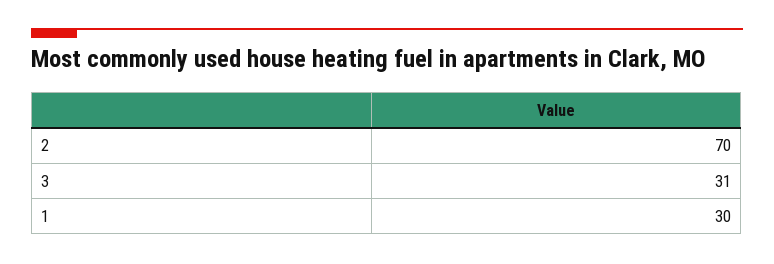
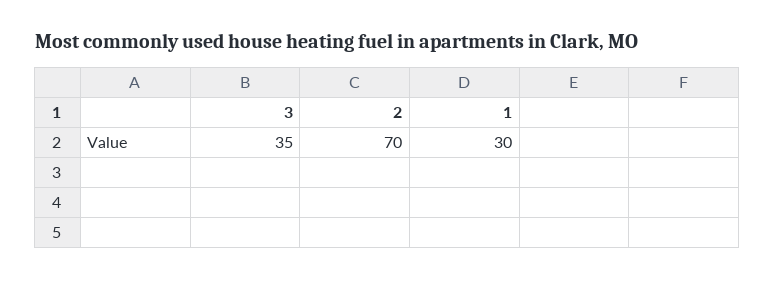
  {
    "2": 70,
-   "3": 31,
+   "3": 35,
    "1": 30
  }

